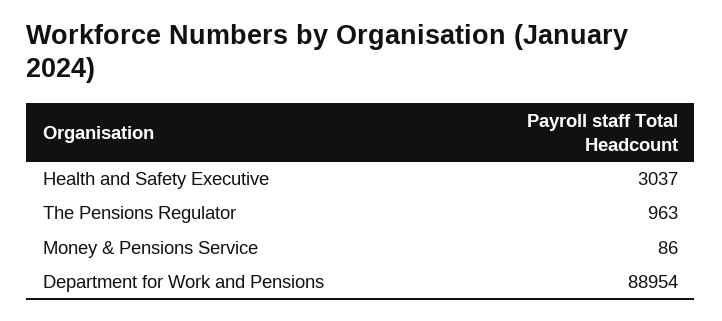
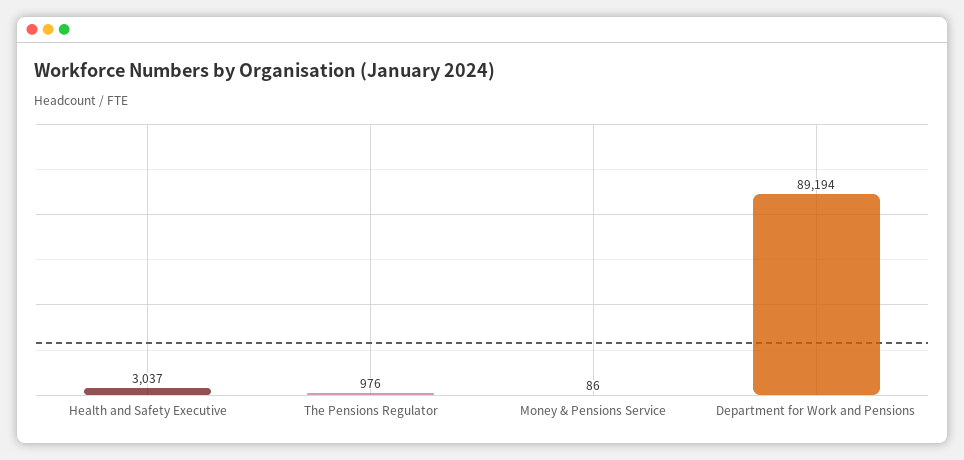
  {
    "Health and Safety Executive": 3037,
-   "The Pensions Regulator": 963,
+   "The Pensions Regulator": 976,
    "Money & Pensions Service": 86,
-   "Department for Work and Pensions": 88954
+   "Department for Work and Pensions": 89194
  }

